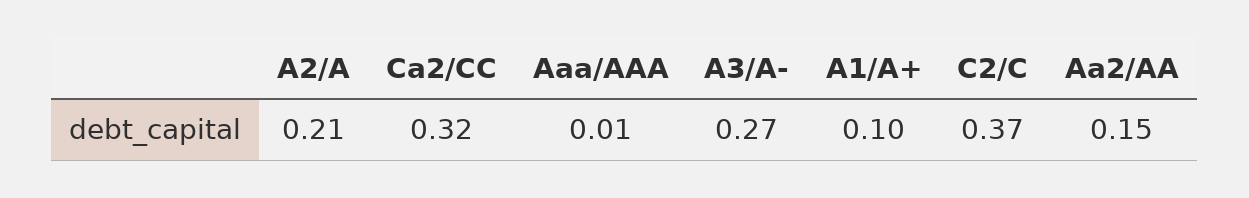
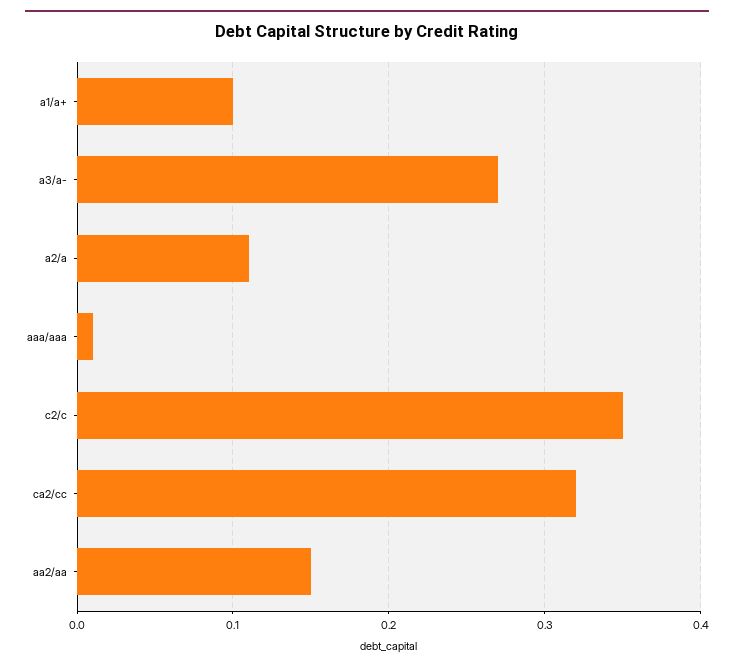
  {
-   "A2/A": 0.21,
+   "A2/A": 0.11,
    "Ca2/CC": 0.32,
    "Aaa/AAA": 0.01,
    "A3/A-": 0.27,
    "A1/A+": 0.1,
-   "C2/C": 0.37,
+   "C2/C": 0.35,
    "Aa2/AA": 0.15
  }

